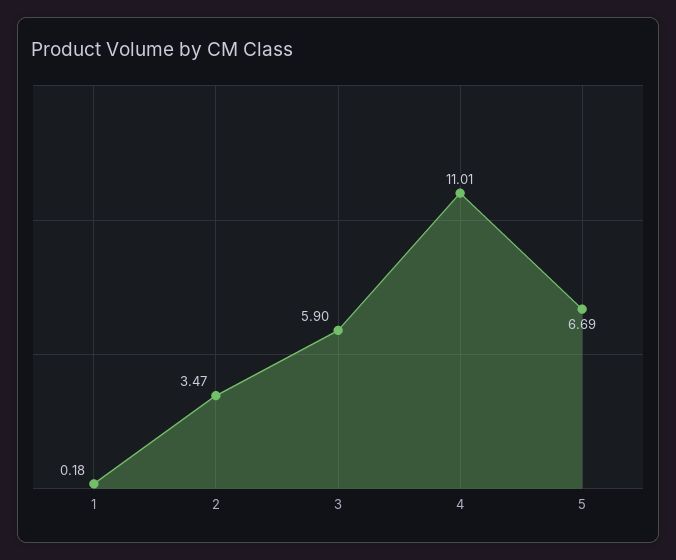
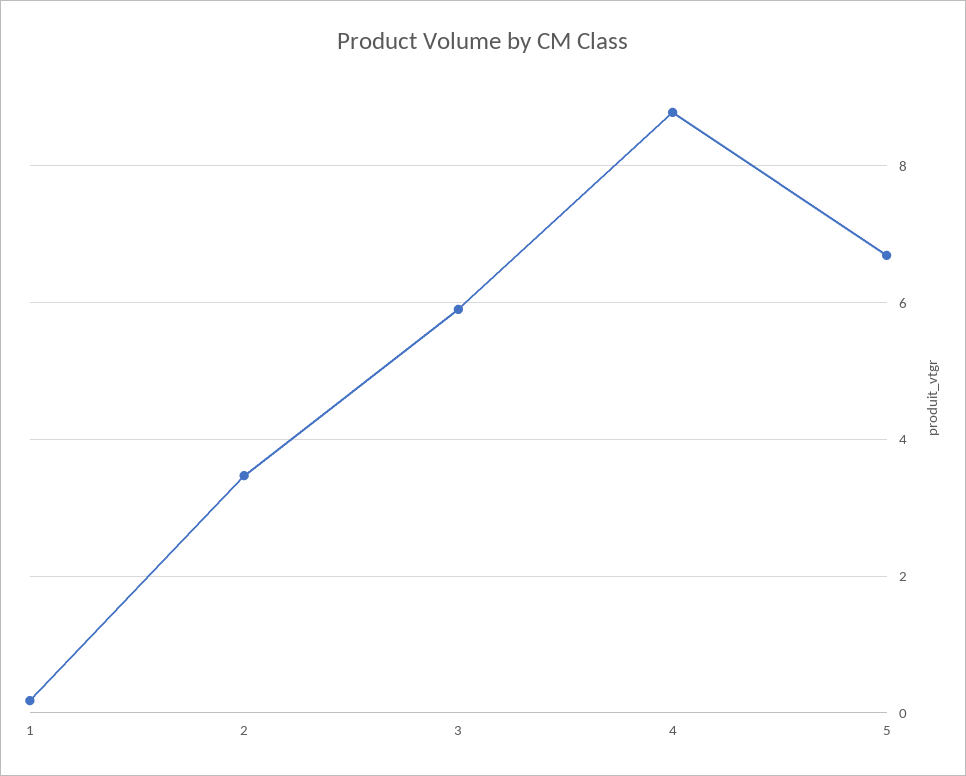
  {
    "1": 0.18,
    "2": 3.47,
    "3": 5.9,
-   "4": 11.01,
+   "4": 8.8,
    "5": 6.69
  }

